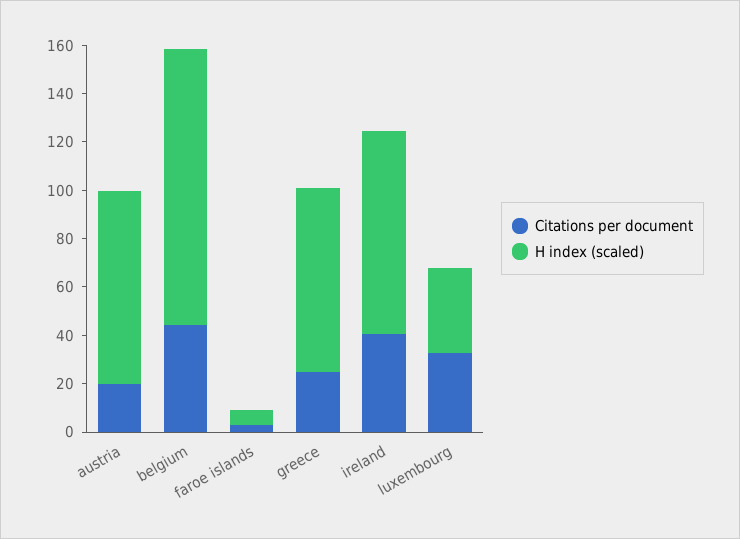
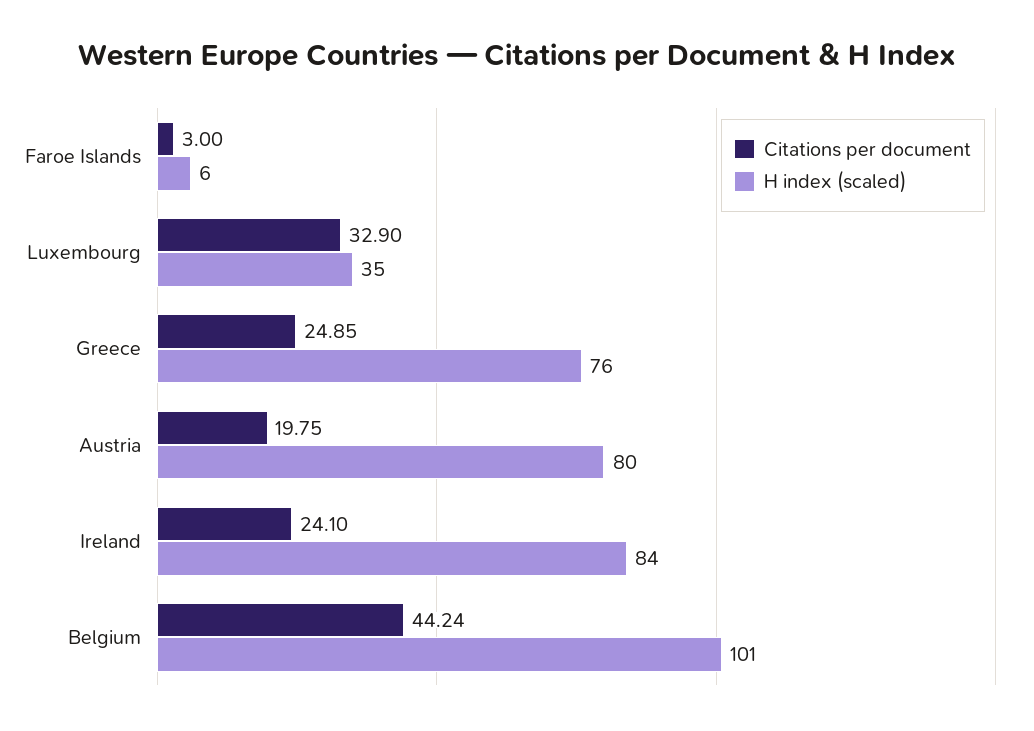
  {
    "Citations per document": {
      "austria": 19.75,
      "belgium": 44.24,
      "faroe islands": 3,
      "greece": 24.85,
-     "ireland": 40,
+     "ireland": 24.1,
      "luxembourg": 32.9
    },
    "H index (scaled)": {
      "austria": 80,
-     "belgium": 115,
+     "belgium": 101,
      "faroe islands": 6,
      "greece": 76,
      "ireland": 84,
      "luxembourg": 35
    }
  }

